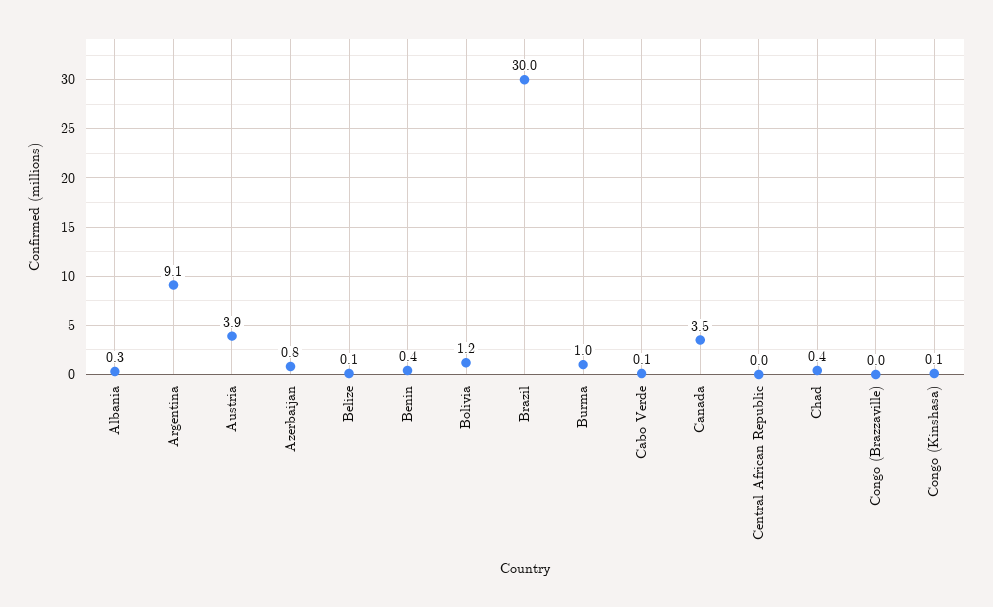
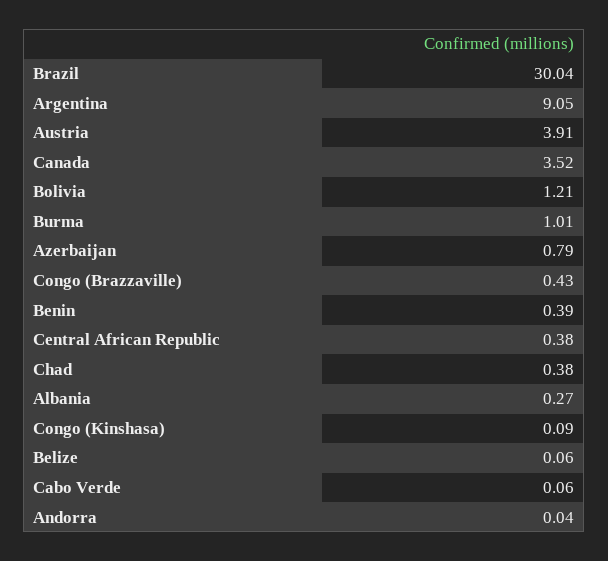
  {
    "Albania": 0.27,
    "Argentina": 9.05,
    "Austria": 3.91,
    "Azerbaijan": 0.79,
    "Belize": 0.06,
    "Benin": 0.39,
    "Bolivia": 1.21,
    "Brazil": 30.04,
    "Burma": 1.01,
    "Cabo Verde": 0.06,
    "Canada": 3.52,
-   "Central African Republic": 0,
+   "Central African Republic": 0.38,
    "Chad": 0.38,
-   "Congo (Brazzaville)": 0,
+   "Congo (Brazzaville)": 0.43,
-   "Congo (Kinshasa)": 0.09
+   "Congo (Kinshasa)": 0.09,
+   "Andorra": 0.04
  }

